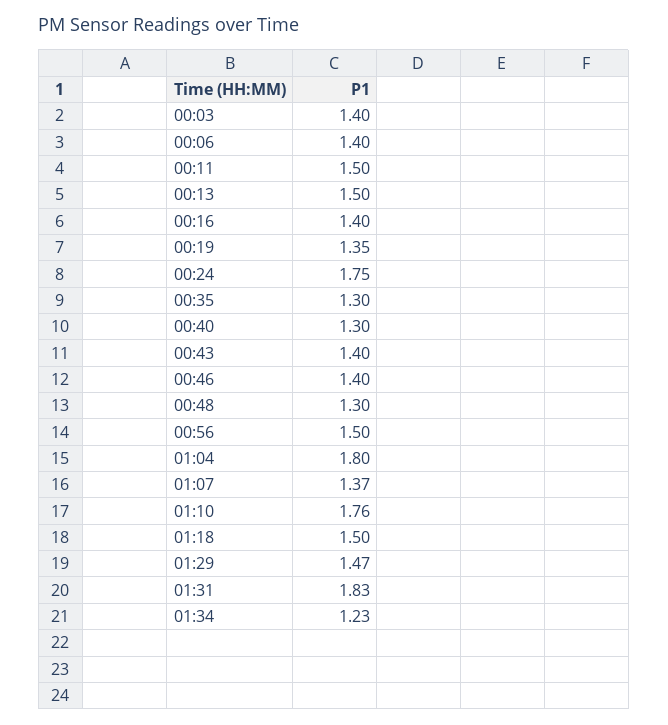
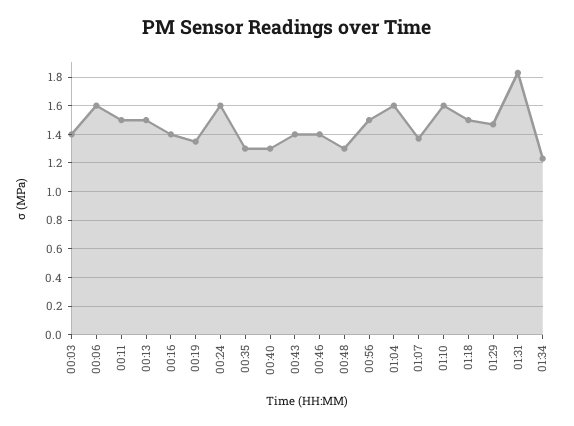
  {
    "00:03": 1.4,
-   "00:06": 1.4,
+   "00:06": 1.6,
    "00:11": 1.5,
    "00:13": 1.5,
    "00:16": 1.4,
    "00:19": 1.35,
-   "00:24": 1.75,
+   "00:24": 1.6,
    "00:35": 1.3,
    "00:40": 1.3,
    "00:43": 1.4,
    "00:46": 1.4,
    "00:48": 1.3,
    "00:56": 1.5,
-   "01:04": 1.8,
+   "01:04": 1.6,
    "01:07": 1.37,
-   "01:10": 1.76,
+   "01:10": 1.6,
    "01:18": 1.5,
    "01:29": 1.47,
    "01:31": 1.83,
    "01:34": 1.23
  }

